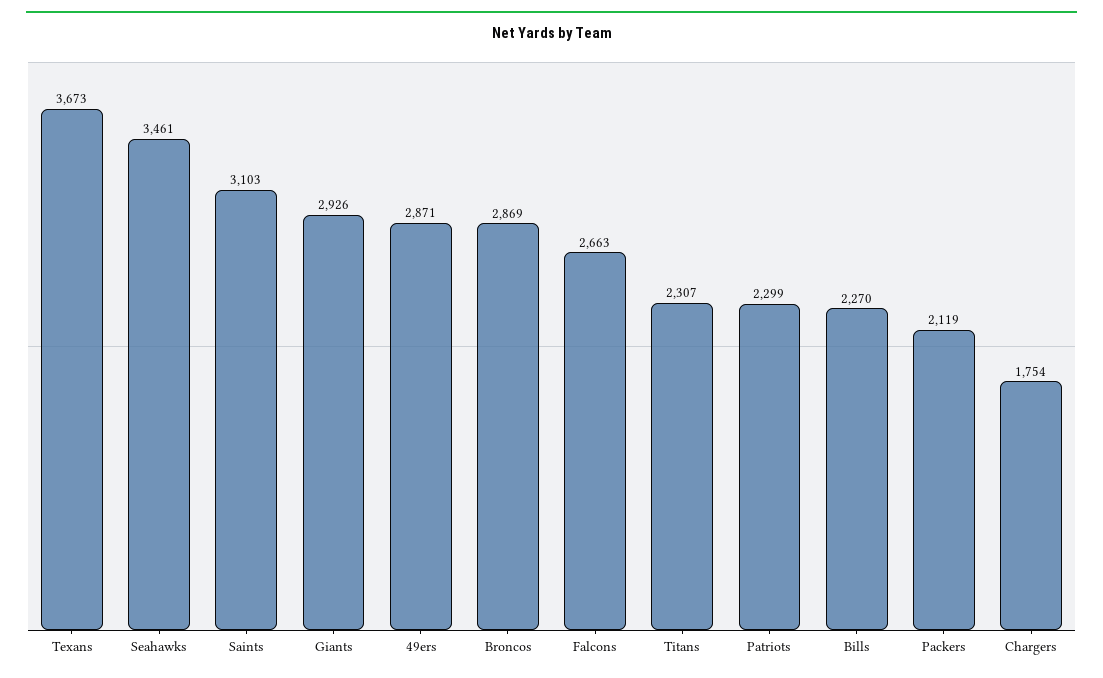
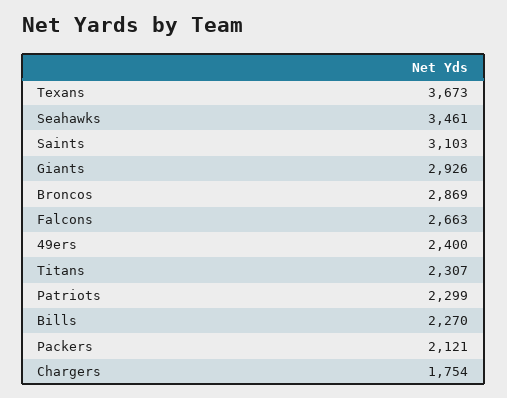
  {
    "Texans": 3673,
    "Seahawks": 3461,
    "Saints": 3103,
    "Giants": 2926,
-   "49ers": 2871,
+   "49ers": 2400,
    "Broncos": 2869,
    "Falcons": 2663,
    "Titans": 2307,
    "Patriots": 2299,
    "Bills": 2270,
-   "Packers": 2119,
+   "Packers": 2121,
    "Chargers": 1754
  }

